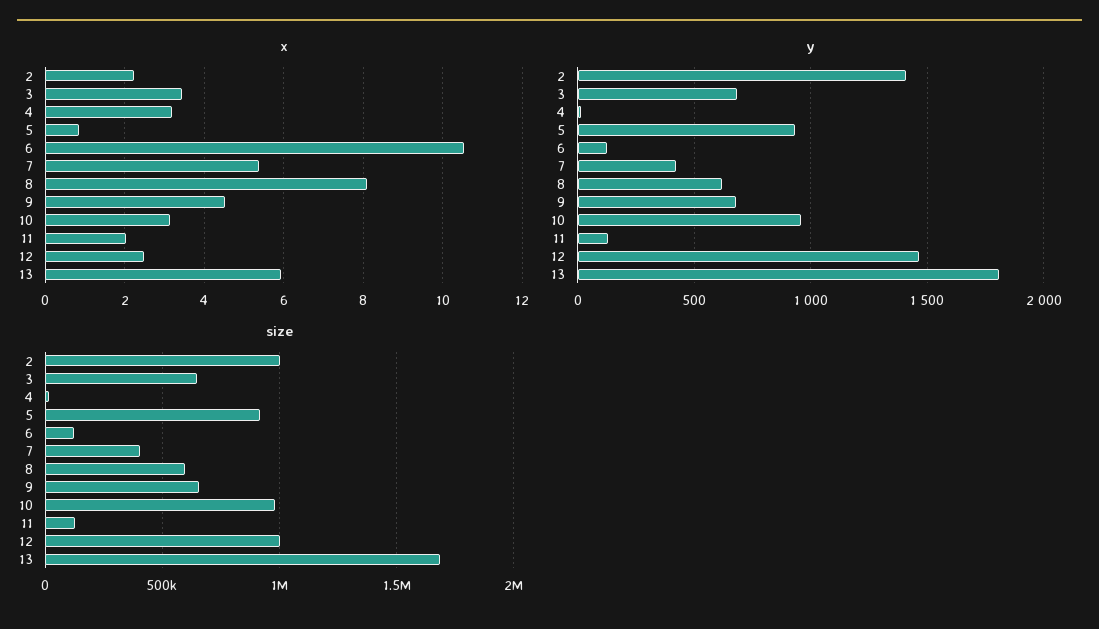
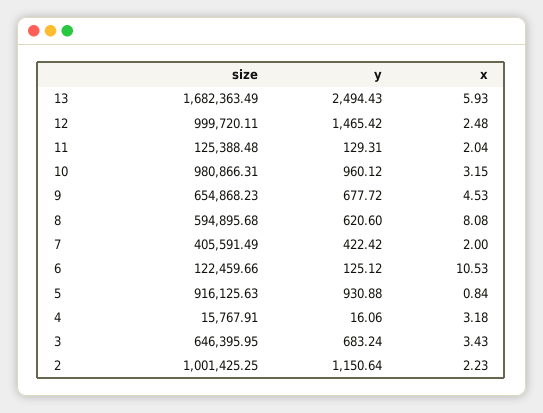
  {
    "x": {
      "2": 2.23,
      "3": 3.43,
      "4": 3.18,
      "5": 0.84,
      "6": 10.53,
-     "7": 5.4,
+     "7": 2,
      "8": 8.08,
      "9": 4.53,
      "10": 3.15,
      "11": 2.04,
      "12": 2.48,
      "13": 5.93
    },
    "y": {
-     "2": 1400,
+     "2": 1150.64,
      "3": 683.24,
      "4": 16.06,
      "5": 930.88,
      "6": 125.12,
      "7": 422.42,
      "8": 620.6,
      "9": 677.72,
      "10": 960.12,
      "11": 129.31,
      "12": 1465.42,
-     "13": 1800
+     "13": 2494.43
    },
    "size": {
      "2": 1001425.25,
      "3": 646395.95,
      "4": 15767.91,
      "5": 916125.63,
      "6": 122459.66,
      "7": 405591.49,
      "8": 594895.68,
      "9": 654868.23,
      "10": 980866.31,
      "11": 125388.48,
      "12": 999720.11,
      "13": 1682363.49
    }
  }

